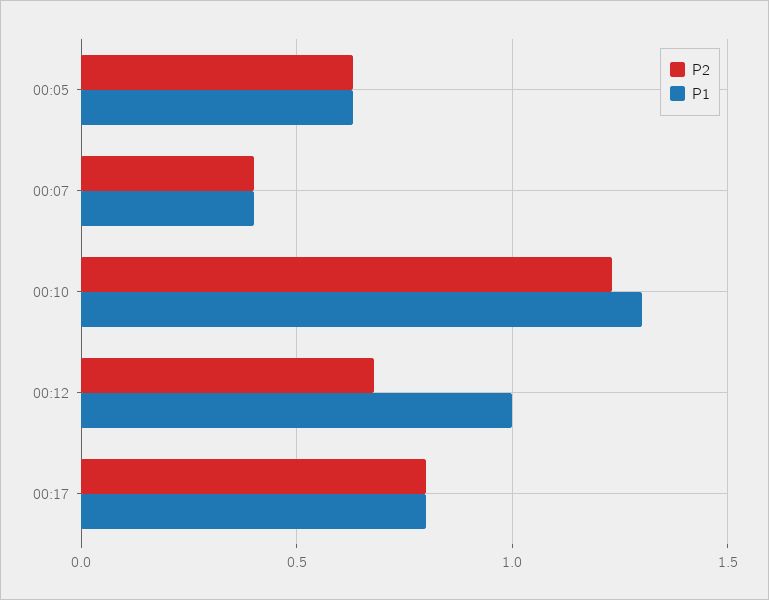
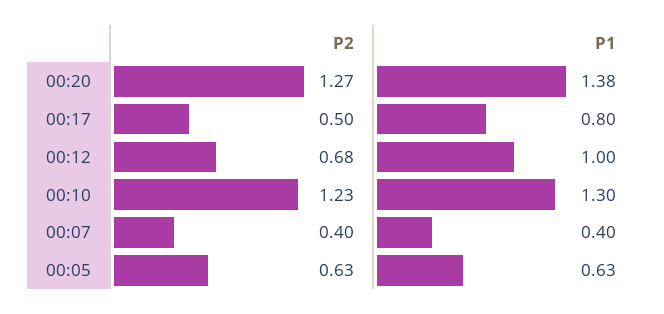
  {
    "P2": {
      "00:05": 0.63,
      "00:07": 0.4,
      "00:10": 1.23,
      "00:12": 0.68,
-     "00:17": 0.8
+     "00:17": 0.5,
+     "00:20": 1.27
    },
    "P1": {
      "00:05": 0.63,
      "00:07": 0.4,
      "00:10": 1.3,
      "00:12": 1,
-     "00:17": 0.8
+     "00:17": 0.8,
+     "00:20": 1.38
    }
  }

